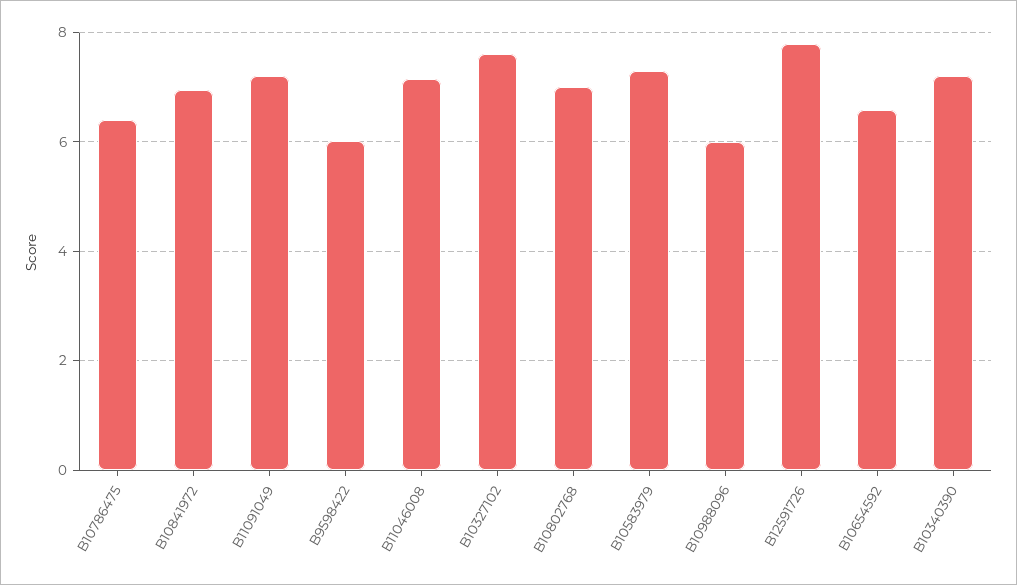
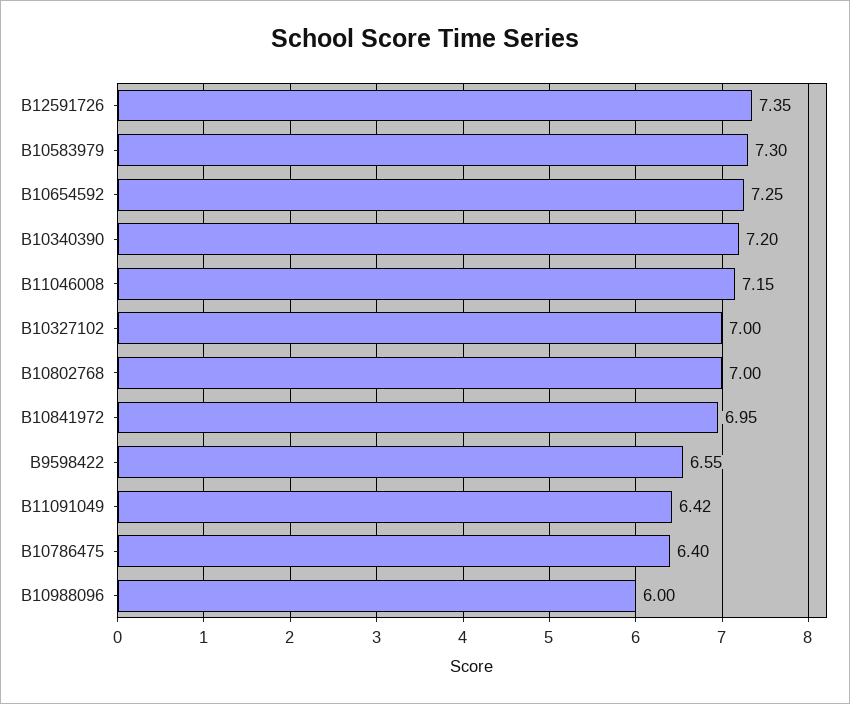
  {
    "B10786475": 6.4,
    "B10841972": 6.95,
-   "B11091049": 7.2,
+   "B11091049": 6.42,
-   "B9598422": 6,
+   "B9598422": 6.55,
    "B11046008": 7.15,
-   "B10327102": 7.6,
+   "B10327102": 7,
    "B10802768": 7,
    "B10583979": 7.3,
    "B10988096": 6,
-   "B12591726": 7.8,
+   "B12591726": 7.35,
-   "B10654592": 6.6,
+   "B10654592": 7.25,
    "B10340390": 7.2
  }

